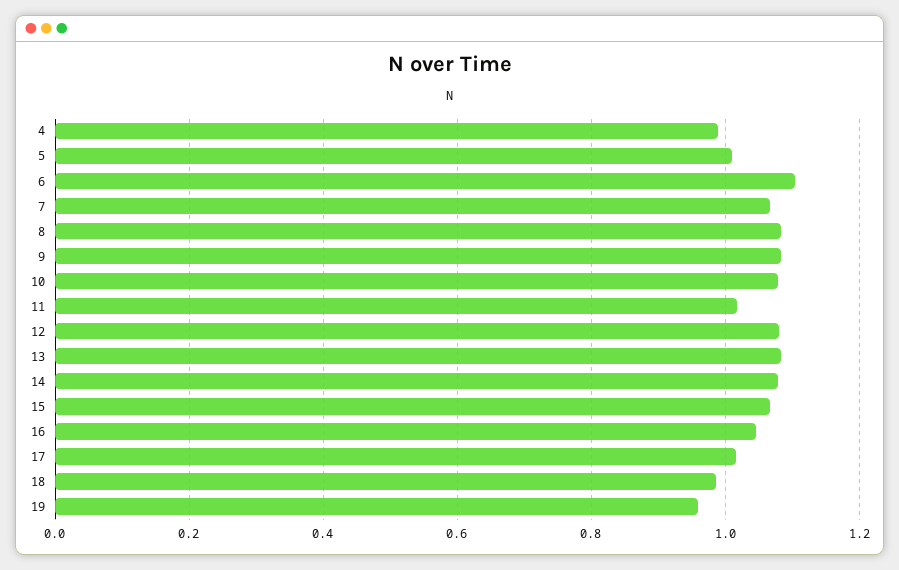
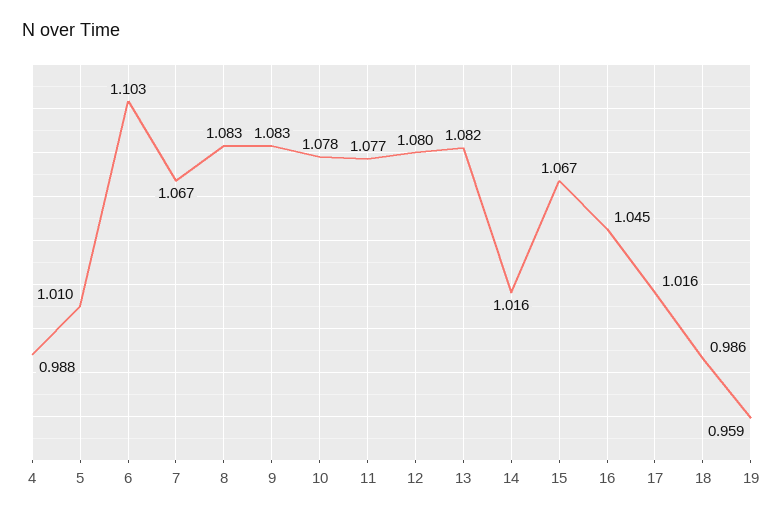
  {
    "4": 0.988,
    "5": 1.01,
    "6": 1.103,
    "7": 1.067,
    "8": 1.083,
    "9": 1.083,
    "10": 1.078,
-   "11": 1.02,
+   "11": 1.077,
    "12": 1.08,
    "13": 1.082,
-   "14": 1.08,
+   "14": 1.016,
    "15": 1.067,
    "16": 1.045,
    "17": 1.016,
    "18": 0.986,
    "19": 0.959
  }

